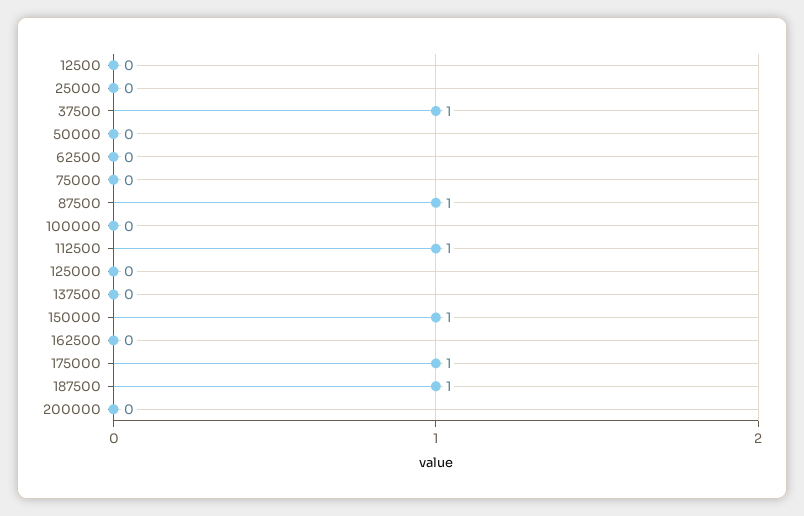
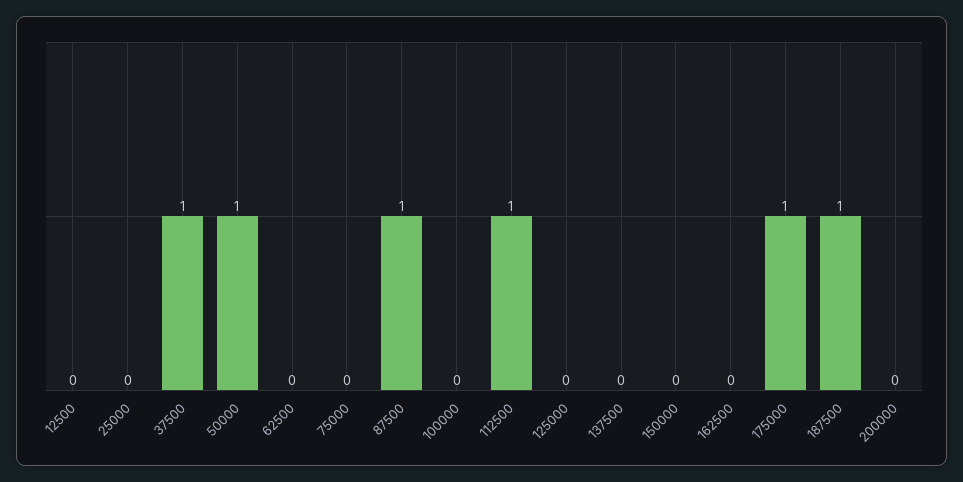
  {
    "12500": 0,
    "25000": 0,
    "37500": 1,
-   "50000": 0,
+   "50000": 1,
    "62500": 0,
    "75000": 0,
    "87500": 1,
    "100000": 0,
    "112500": 1,
    "125000": 0,
    "137500": 0,
-   "150000": 1,
+   "150000": 0,
    "162500": 0,
    "175000": 1,
    "187500": 1,
    "200000": 0
  }

